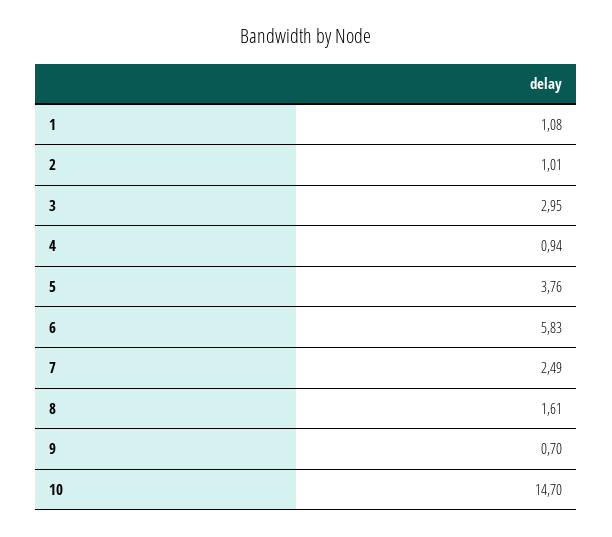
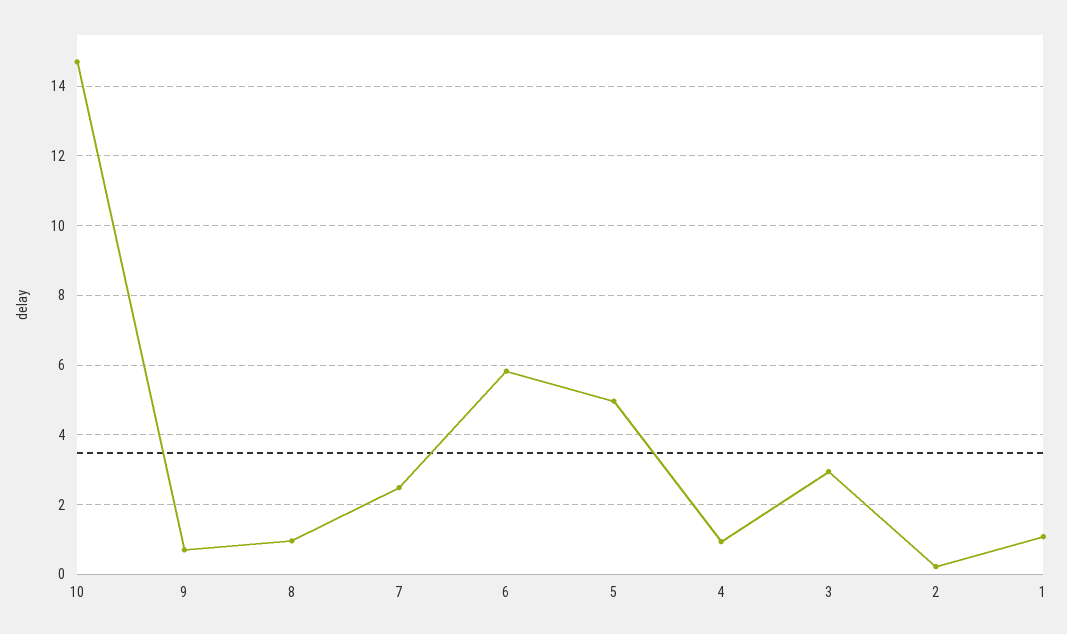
  {
    "1": 1.08,
-   "2": 1.01,
+   "2": 0.2,
    "3": 2.95,
    "4": 0.94,
-   "5": 3.76,
+   "5": 5,
    "6": 5.83,
    "7": 2.49,
-   "8": 1.61,
+   "8": 1,
    "9": 0.7,
    "10": 14.7
  }

